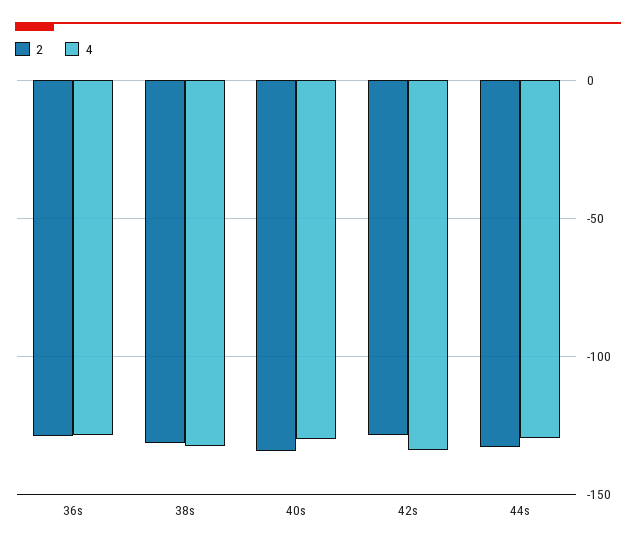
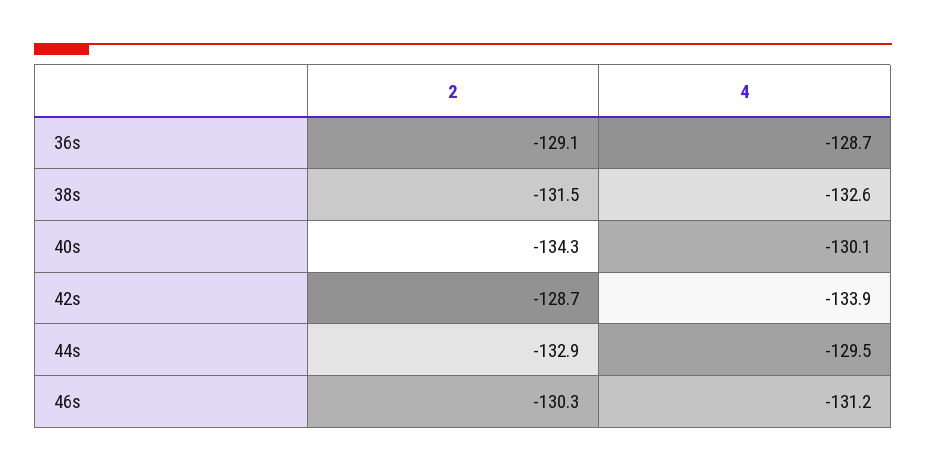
  {
    "2": {
      "36s": -129.1,
      "38s": -131.5,
      "40s": -134.3,
      "42s": -128.7,
-     "44s": -132.9
+     "44s": -132.9,
+     "46s": -130.3
    },
    "4": {
      "36s": -128.7,
      "38s": -132.6,
      "40s": -130.1,
      "42s": -133.9,
-     "44s": -129.5
+     "44s": -129.5,
+     "46s": -131.2
    }
  }

